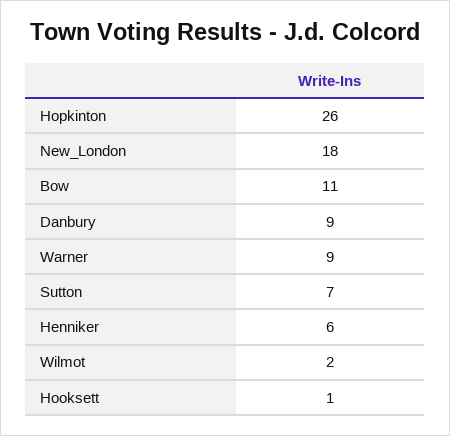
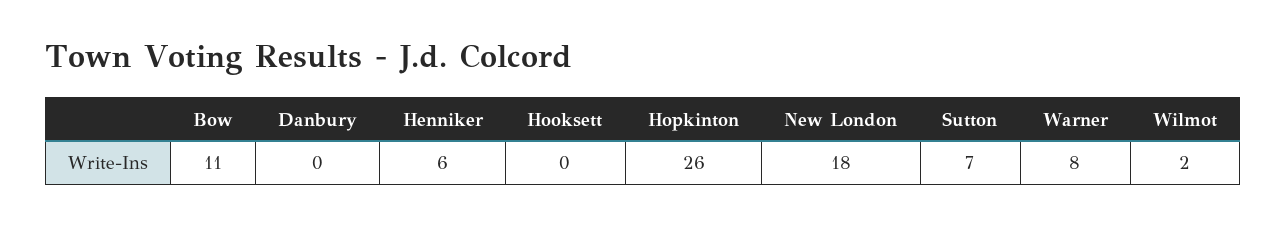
  {
    "Hopkinton": 26,
    "New_London": 18,
    "Bow": 11,
-   "Danbury": 9,
+   "Danbury": 0,
-   "Warner": 9,
+   "Warner": 8,
    "Sutton": 7,
    "Henniker": 6,
    "Wilmot": 2,
-   "Hooksett": 1
+   "Hooksett": 0
  }

